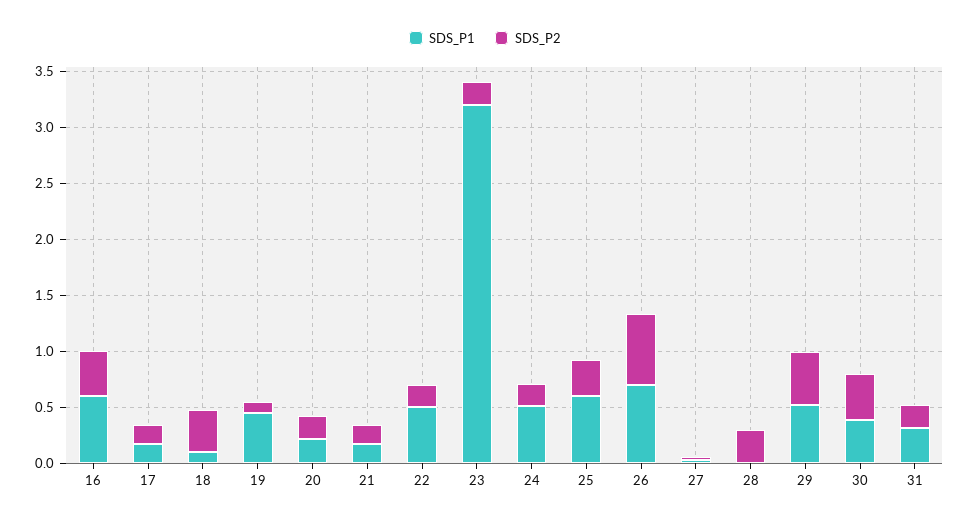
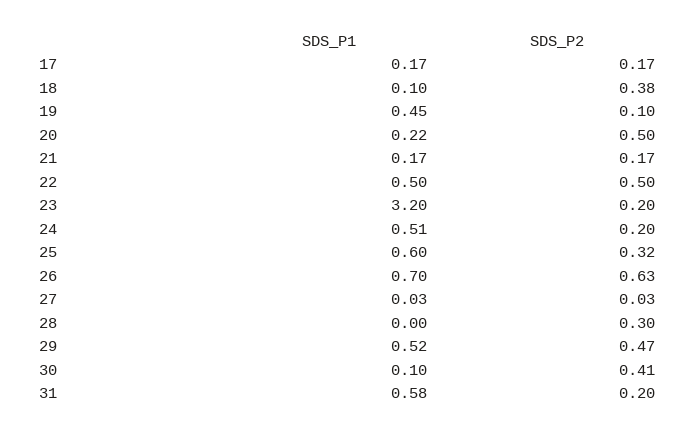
  {
    "SDS_P1": {
-     "16": 0.6,
      "17": 0.17,
      "18": 0.1,
      "19": 0.45,
      "20": 0.22,
      "21": 0.17,
      "22": 0.5,
      "23": 3.2,
      "24": 0.51,
      "25": 0.6,
      "26": 0.7,
      "27": 0.03,
      "28": 0,
      "29": 0.52,
-     "30": 0.4,
+     "30": 0.1,
-     "31": 0.3
+     "31": 0.58
    },
    "SDS_P2": {
-     "16": 0.4,
      "17": 0.17,
      "18": 0.38,
      "19": 0.1,
-     "20": 0.2,
+     "20": 0.5,
      "21": 0.17,
-     "22": 0.2,
+     "22": 0.5,
      "23": 0.2,
      "24": 0.2,
      "25": 0.32,
      "26": 0.63,
      "27": 0.03,
      "28": 0.3,
      "29": 0.47,
      "30": 0.41,
      "31": 0.2
    }
  }

